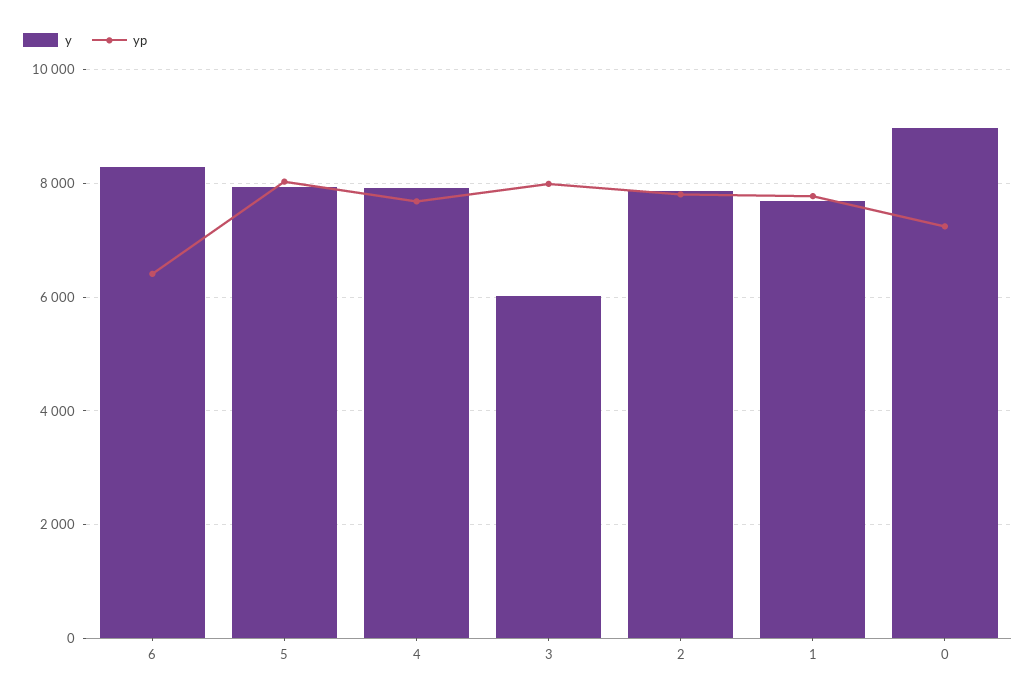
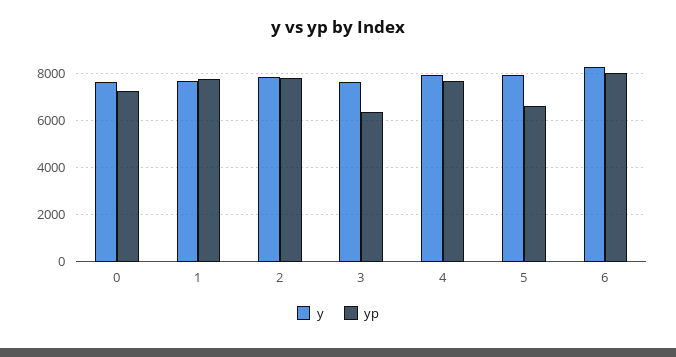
  {
    "y": {
      "6": 8200,
      "5": 8000,
      "4": 8000,
-     "3": 6000,
+     "3": 7500,
      "2": 7800,
      "1": 7600,
-     "0": 9000
+     "0": 7500
    },
    "yp": {
-     "6": 6400,
+     "6": 8000,
-     "5": 8000,
+     "5": 6500,
      "4": 7600,
-     "3": 8000,
+     "3": 6500,
      "2": 7800,
      "1": 7800,
      "0": 7200
    }
  }

